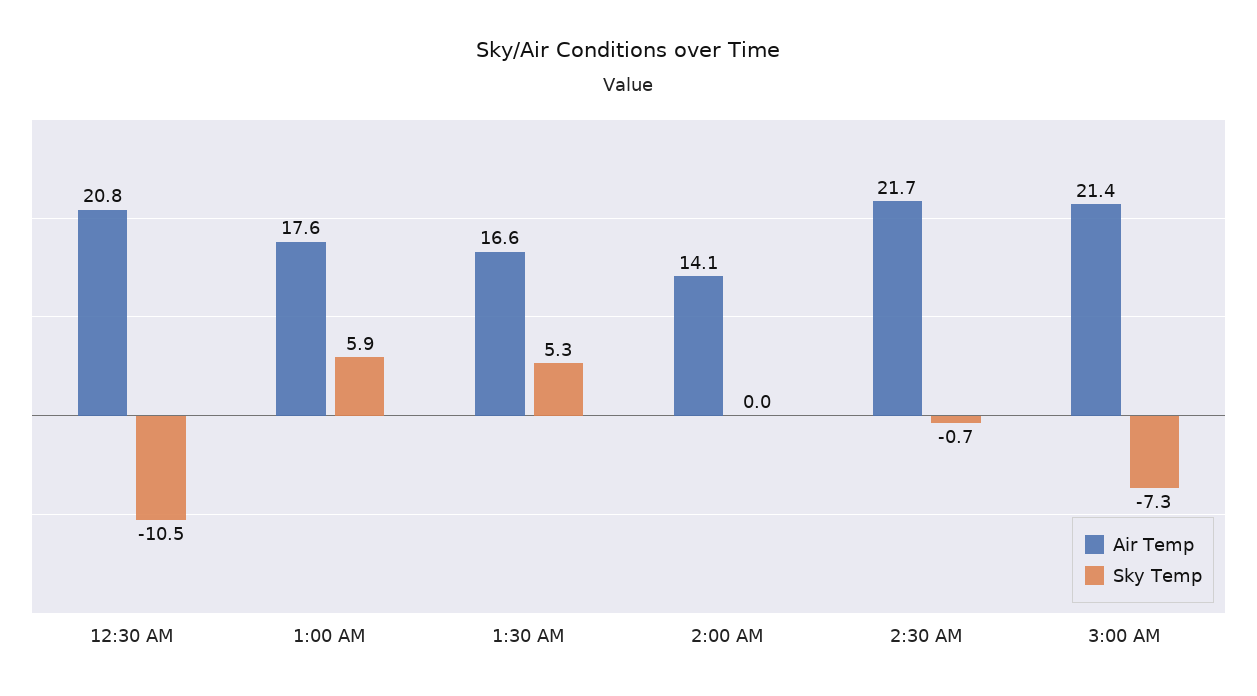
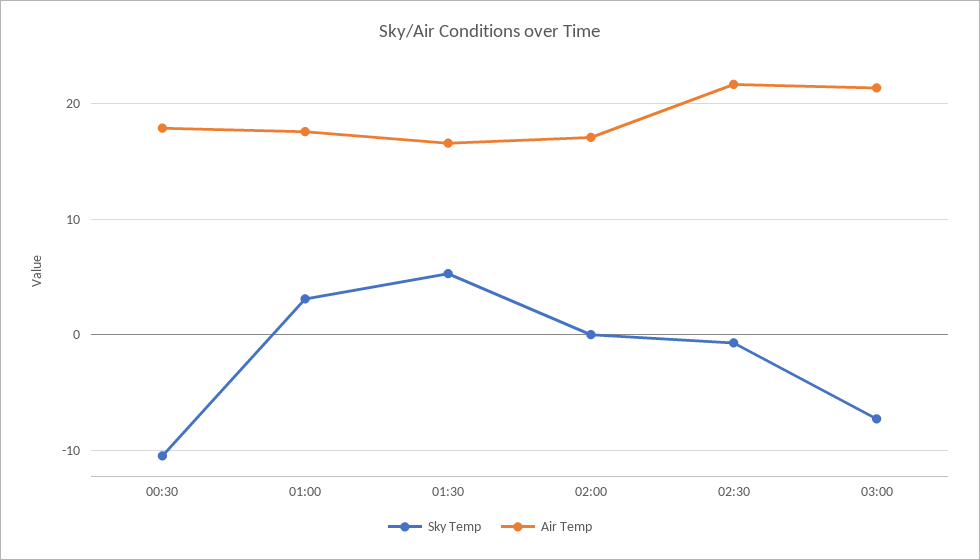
  {
    "Air Temp": {
-     "12:30 AM": 20.8,
+     "12:30 AM": 18,
      "1:00 AM": 17.6,
      "1:30 AM": 16.6,
-     "2:00 AM": 14.1,
+     "2:00 AM": 17,
      "2:30 AM": 21.7,
      "3:00 AM": 21.4
    },
    "Sky Temp": {
      "12:30 AM": -10.5,
-     "1:00 AM": 5.9,
+     "1:00 AM": 3,
      "1:30 AM": 5.3,
      "2:00 AM": 0,
      "2:30 AM": -0.7,
      "3:00 AM": -7.3
    }
  }

